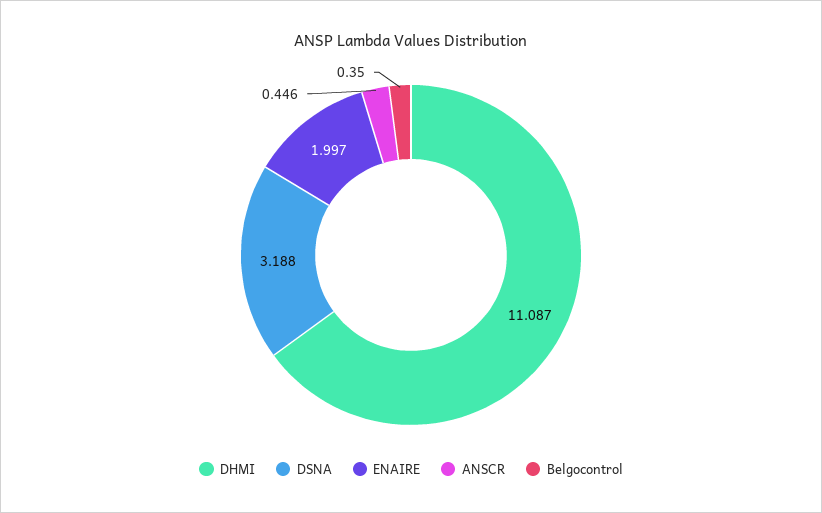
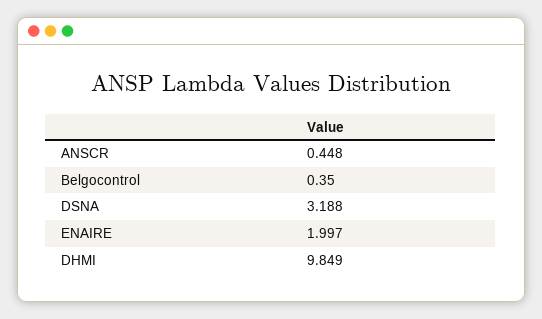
  {
-   "DHMI": 11.087,
+   "DHMI": 9.849,
    "DSNA": 3.188,
    "ENAIRE": 1.997,
-   "ANSCR": 0.446,
+   "ANSCR": 0.448,
    "Belgocontrol": 0.35
  }

